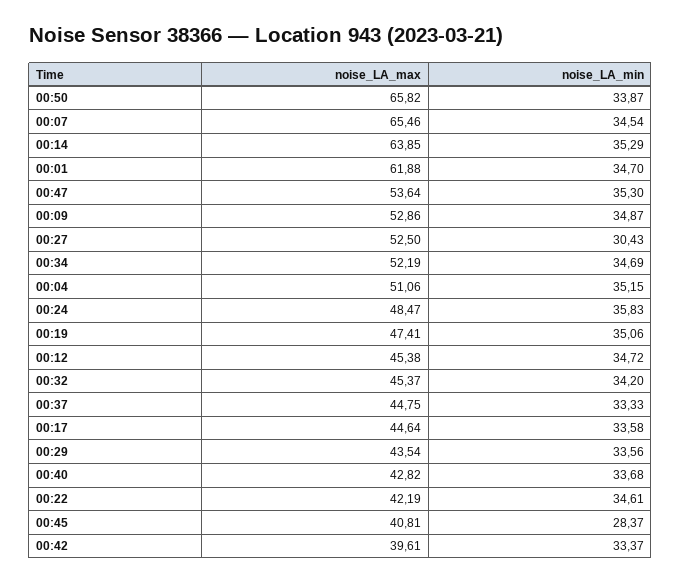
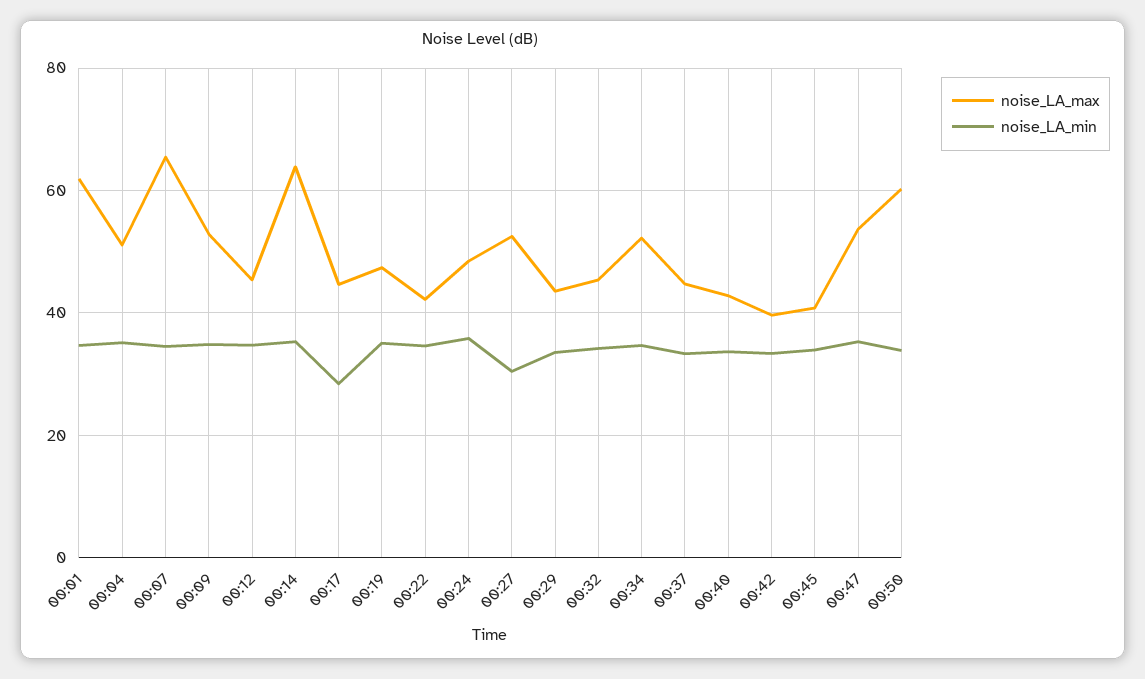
  {
    "noise_LA_max": {
-     "00:50": 65.82,
+     "00:50": 60,
      "00:07": 65.46,
      "00:14": 63.85,
      "00:01": 61.88,
      "00:47": 53.64,
      "00:09": 52.86,
      "00:27": 52.5,
      "00:34": 52.19,
      "00:04": 51.06,
      "00:24": 48.47,
      "00:19": 47.41,
      "00:12": 45.38,
      "00:32": 45.37,
      "00:37": 44.75,
      "00:17": 44.64,
      "00:29": 43.54,
      "00:40": 42.82,
      "00:22": 42.19,
      "00:45": 40.81,
      "00:42": 39.61
    },
    "noise_LA_min": {
      "00:50": 33.87,
      "00:07": 34.54,
      "00:14": 35.29,
      "00:01": 34.7,
      "00:47": 35.3,
      "00:09": 34.87,
      "00:27": 30.43,
      "00:34": 34.69,
      "00:04": 35.15,
      "00:24": 35.83,
      "00:19": 35.06,
      "00:12": 34.72,
      "00:32": 34.2,
      "00:37": 33.33,
-     "00:17": 33.58,
+     "00:17": 28,
      "00:29": 33.56,
      "00:40": 33.68,
      "00:22": 34.61,
-     "00:45": 28.37,
+     "00:45": 34,
      "00:42": 33.37
    }
  }

